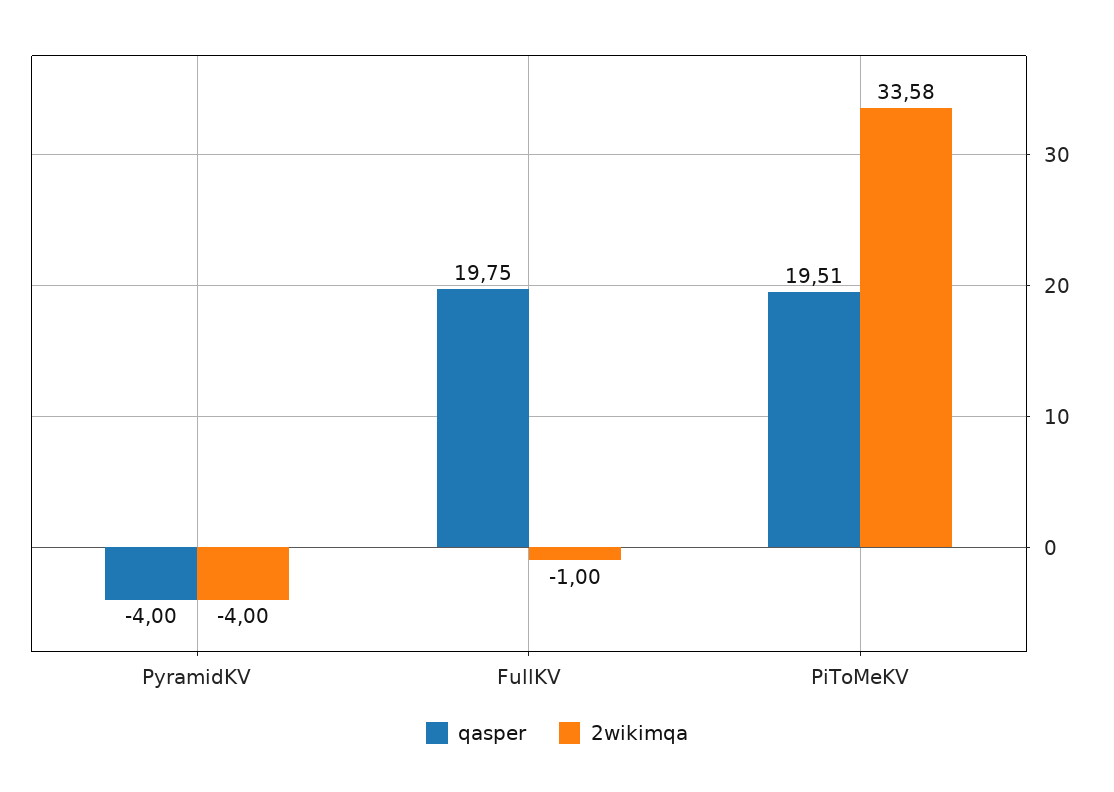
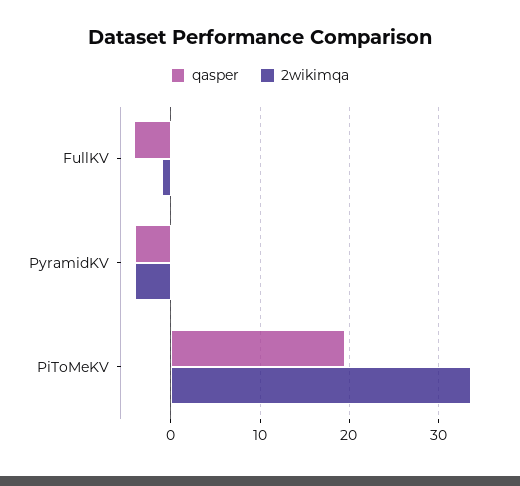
  {
    "qasper": {
      "PyramidKV": -4,
-     "FullKV": 19.75,
+     "FullKV": -4,
      "PiToMeKV": 19.51
    },
    "2wikimqa": {
      "PyramidKV": -4,
      "FullKV": -1,
      "PiToMeKV": 33.58
    }
  }

